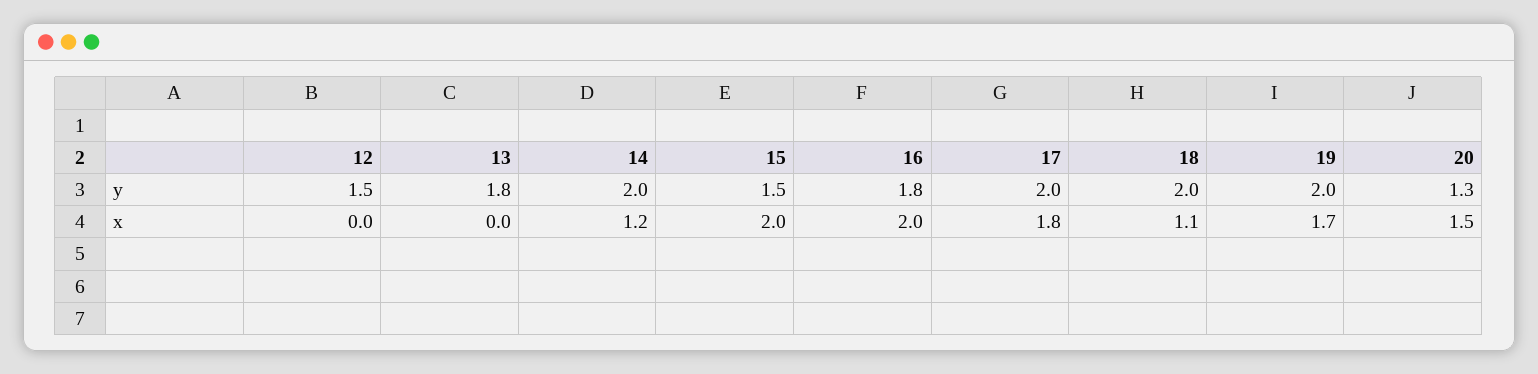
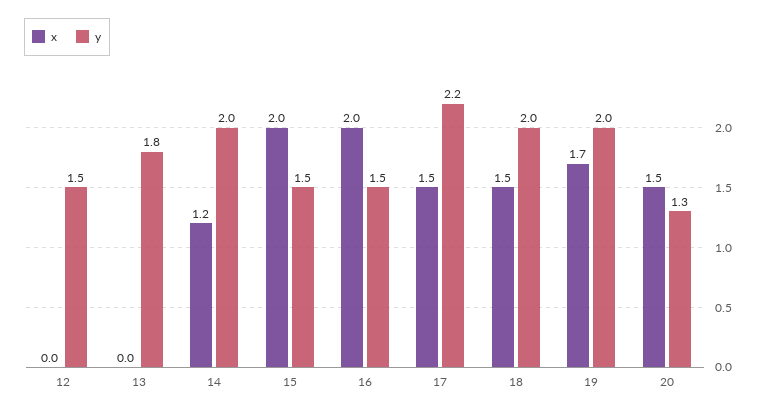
  {
    "y": {
      "12": 1.5,
      "13": 1.8,
      "14": 2,
      "15": 1.5,
-     "16": 1.8,
+     "16": 1.5,
-     "17": 2,
+     "17": 2.2,
      "18": 2,
      "19": 2,
      "20": 1.3
    },
    "x": {
      "12": 0,
      "13": 0,
      "14": 1.2,
      "15": 2,
      "16": 2,
-     "17": 1.8,
+     "17": 1.5,
-     "18": 1.1,
+     "18": 1.5,
      "19": 1.7,
      "20": 1.5
    }
  }

